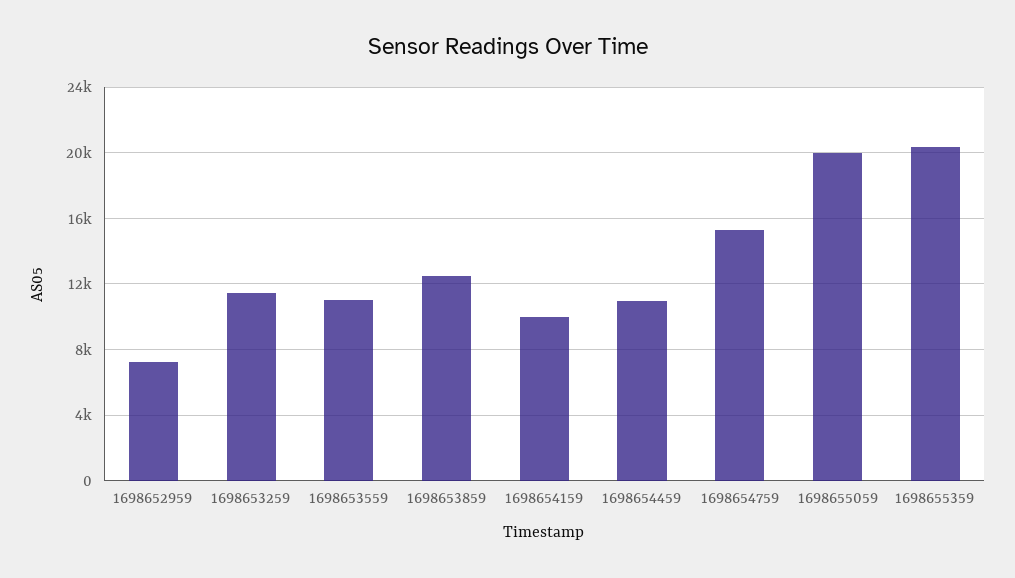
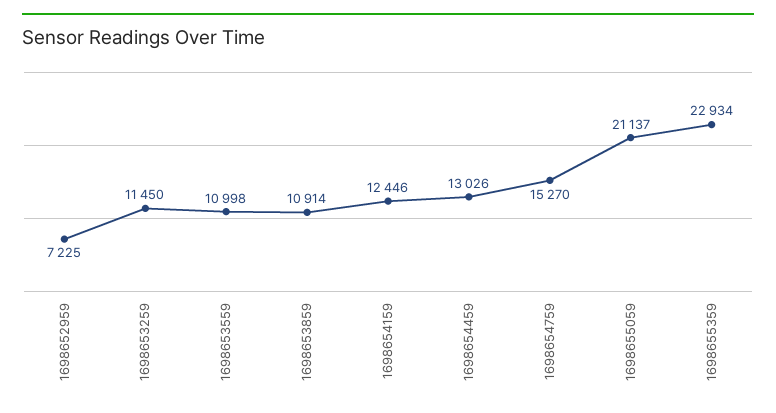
  {
    "1698652959": 7225,
    "1698653259": 11450,
    "1698653559": 10998,
-   "1698653859": 12500,
+   "1698653859": 10914,
-   "1698654159": 10000,
+   "1698654159": 12446,
-   "1698654459": 11000,
+   "1698654459": 13026,
    "1698654759": 15270,
-   "1698655059": 20000,
+   "1698655059": 21137,
-   "1698655359": 20500
+   "1698655359": 22934
  }

